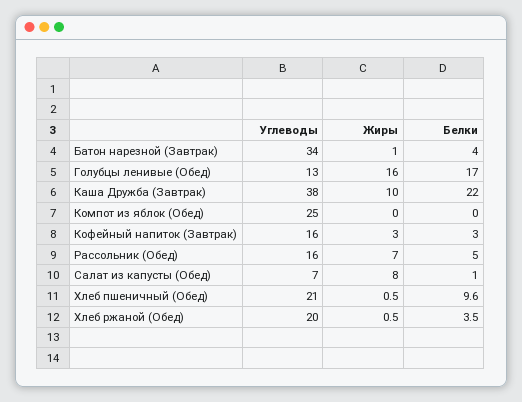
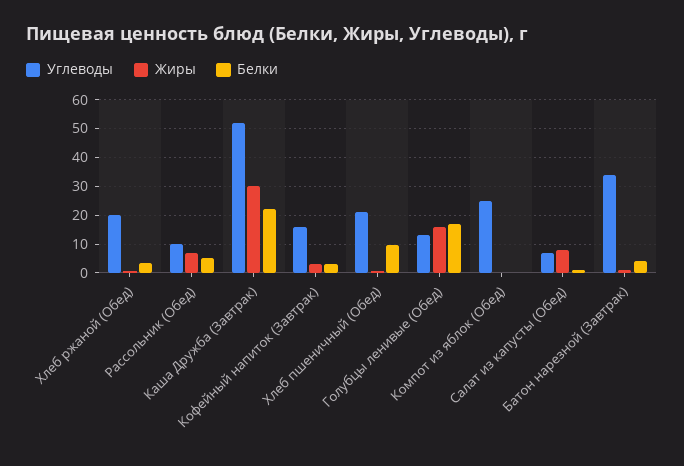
  {
    "Углеводы": {
      "Батон нарезной (Завтрак)": 34,
      "Голубцы ленивые (Обед)": 13,
-     "Каша Дружба (Завтрак)": 38,
+     "Каша Дружба (Завтрак)": 52.5,
      "Компот из яблок (Обед)": 25,
      "Кофейный напиток (Завтрак)": 16,
-     "Рассольник (Обед)": 16,
+     "Рассольник (Обед)": 10,
      "Салат из капусты (Обед)": 7,
      "Хлеб пшеничный (Обед)": 21,
      "Хлеб ржаной (Обед)": 20
    },
    "Жиры": {
      "Батон нарезной (Завтрак)": 1,
      "Голубцы ленивые (Обед)": 16,
-     "Каша Дружба (Завтрак)": 10,
+     "Каша Дружба (Завтрак)": 30,
      "Компот из яблок (Обед)": 0,
      "Кофейный напиток (Завтрак)": 3,
      "Рассольник (Обед)": 7,
      "Салат из капусты (Обед)": 8,
      "Хлеб пшеничный (Обед)": 0.5,
      "Хлеб ржаной (Обед)": 0.5
    },
    "Белки": {
      "Батон нарезной (Завтрак)": 4,
      "Голубцы ленивые (Обед)": 17,
      "Каша Дружба (Завтрак)": 22,
      "Компот из яблок (Обед)": 0,
      "Кофейный напиток (Завтрак)": 3,
      "Рассольник (Обед)": 5,
      "Салат из капусты (Обед)": 1,
      "Хлеб пшеничный (Обед)": 9.6,
      "Хлеб ржаной (Обед)": 3.5
    }
  }

